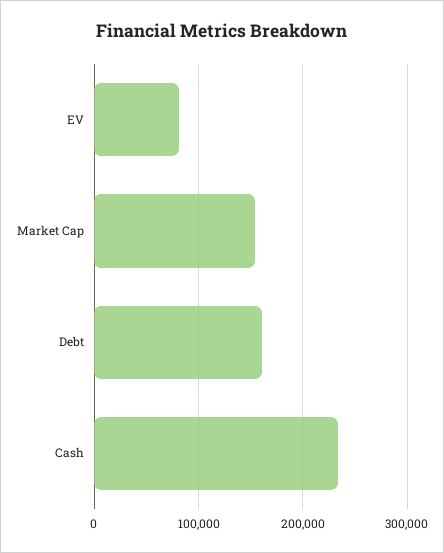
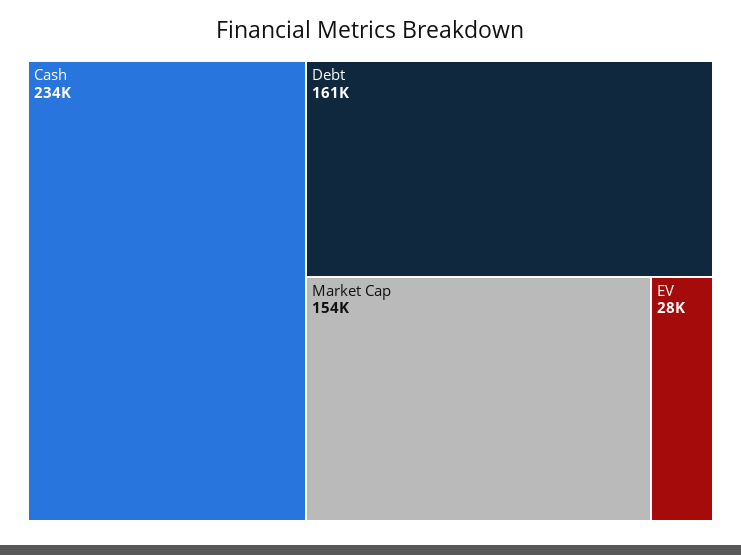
  {
-   "EV": 80000,
+   "EV": 28000,
    "Market Cap": 154000,
    "Debt": 161000,
    "Cash": 234000
  }

